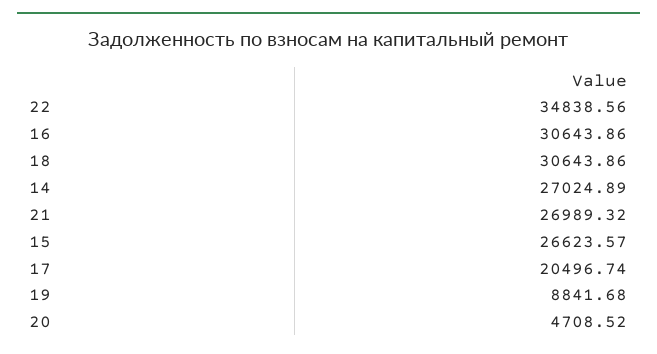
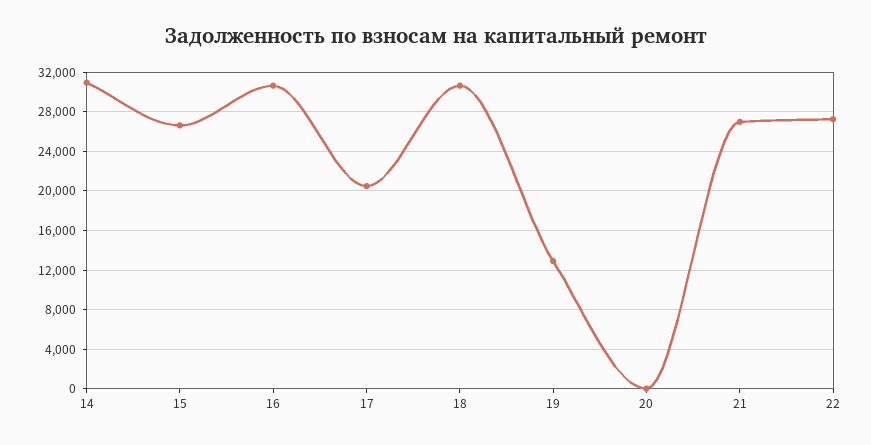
  {
-   "22": 34838.56,
+   "22": 27000,
    "16": 30643.86,
    "18": 30643.86,
-   "14": 27024.89,
+   "14": 31000,
    "21": 26989.32,
    "15": 26623.57,
    "17": 20496.74,
-   "19": 8841.68,
+   "19": 13000,
-   "20": 4708.52
+   "20": 0
  }

